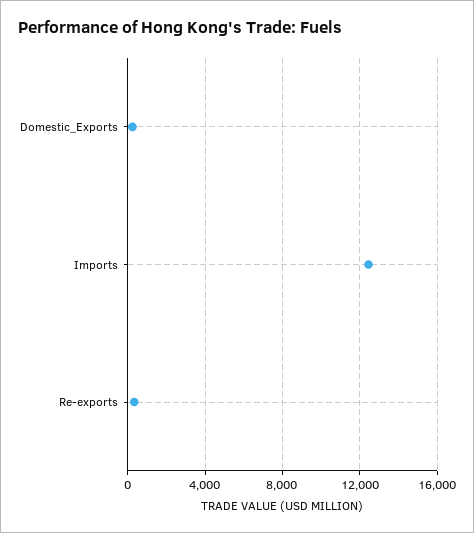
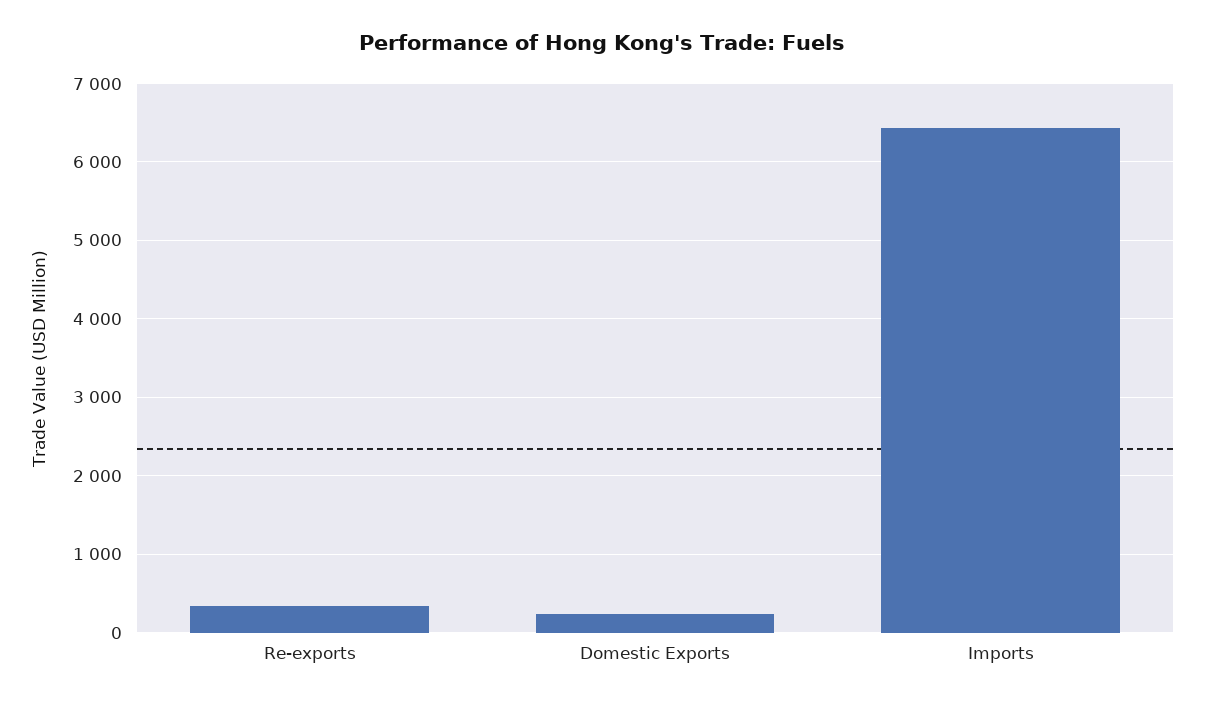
  {
    "Domestic_Exports": 200,
-   "Imports": 12500,
+   "Imports": 6400,
    "Re-exports": 300
  }

